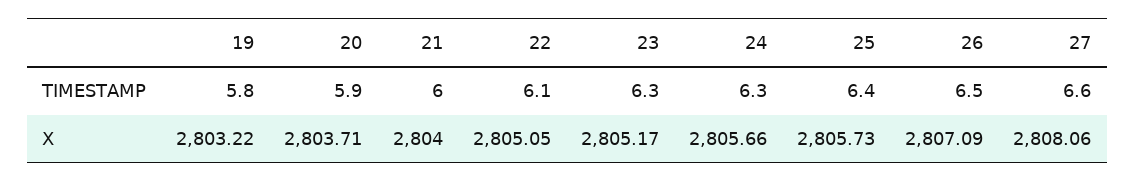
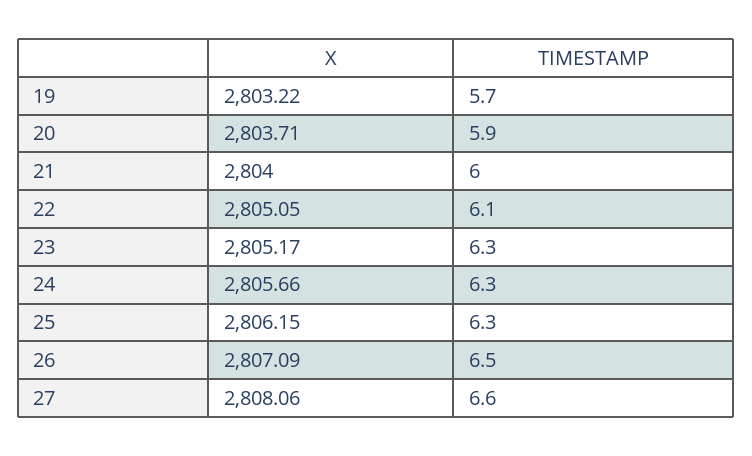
  {
    "19": {
-     "TIMESTAMP": 5.8,
+     "TIMESTAMP": 5.7,
      "X": 2803.22
    },
    "20": {
      "TIMESTAMP": 5.9,
      "X": 2803.71
    },
    "21": {
      "TIMESTAMP": 6,
      "X": 2804
    },
    "22": {
      "TIMESTAMP": 6.1,
      "X": 2805.05
    },
    "23": {
      "TIMESTAMP": 6.3,
      "X": 2805.17
    },
    "24": {
      "TIMESTAMP": 6.3,
      "X": 2805.66
    },
    "25": {
-     "TIMESTAMP": 6.4,
+     "TIMESTAMP": 6.3,
-     "X": 2805.73
+     "X": 2806.15
    },
    "26": {
      "TIMESTAMP": 6.5,
      "X": 2807.09
    },
    "27": {
      "TIMESTAMP": 6.6,
      "X": 2808.06
    }
  }

